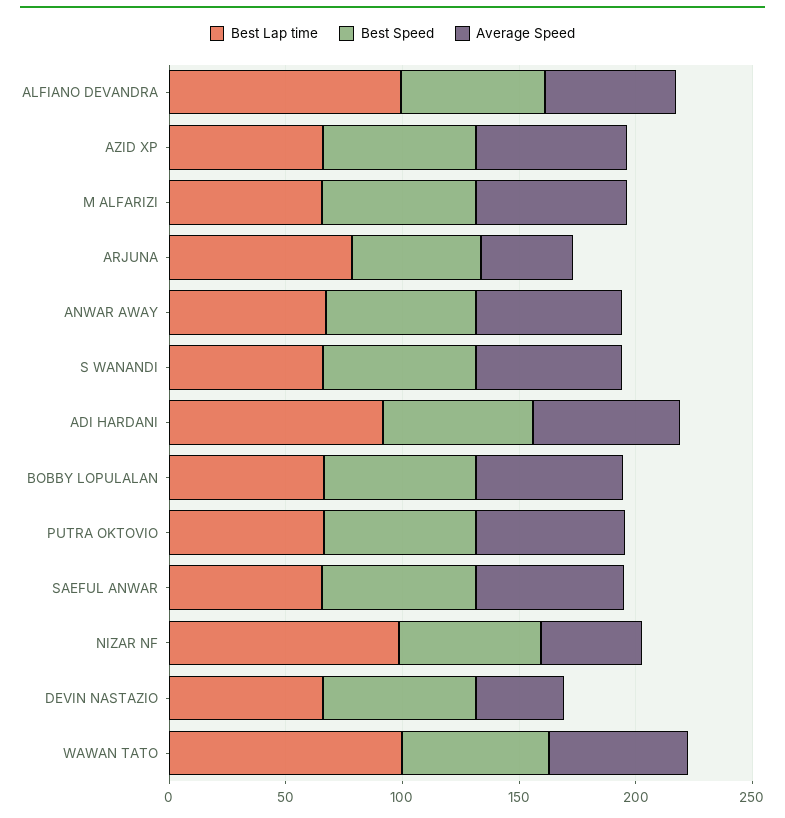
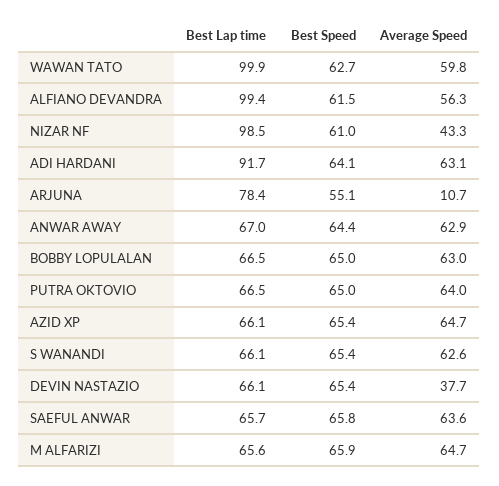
  {
    "Best Lap time": {
      "ALFIANO DEVANDRA": 99.4,
      "AZID XP": 66.1,
      "M ALFARIZI": 65.6,
      "ARJUNA": 78.4,
      "ANWAR AWAY": 67,
      "S WANANDI": 66.1,
      "ADI HARDANI": 91.7,
      "BOBBY LOPULALAN": 66.5,
      "PUTRA OKTOVIO": 66.5,
      "SAEFUL ANWAR": 65.7,
      "NIZAR NF": 98.5,
      "DEVIN NASTAZIO": 66.1,
      "WAWAN TATO": 99.9
    },
    "Best Speed": {
      "ALFIANO DEVANDRA": 61.5,
      "AZID XP": 65.4,
      "M ALFARIZI": 65.9,
      "ARJUNA": 55.1,
      "ANWAR AWAY": 64.4,
      "S WANANDI": 65.4,
      "ADI HARDANI": 64.1,
      "BOBBY LOPULALAN": 65,
      "PUTRA OKTOVIO": 65,
      "SAEFUL ANWAR": 65.8,
      "NIZAR NF": 61,
      "DEVIN NASTAZIO": 65.4,
      "WAWAN TATO": 62.7
    },
    "Average Speed": {
      "ALFIANO DEVANDRA": 56.3,
      "AZID XP": 64.7,
      "M ALFARIZI": 64.7,
-     "ARJUNA": 40,
+     "ARJUNA": 10.7,
      "ANWAR AWAY": 62.9,
      "S WANANDI": 62.6,
      "ADI HARDANI": 63.1,
      "BOBBY LOPULALAN": 63,
      "PUTRA OKTOVIO": 64,
      "SAEFUL ANWAR": 63.6,
      "NIZAR NF": 43.3,
      "DEVIN NASTAZIO": 37.7,
      "WAWAN TATO": 59.8
    }
  }

